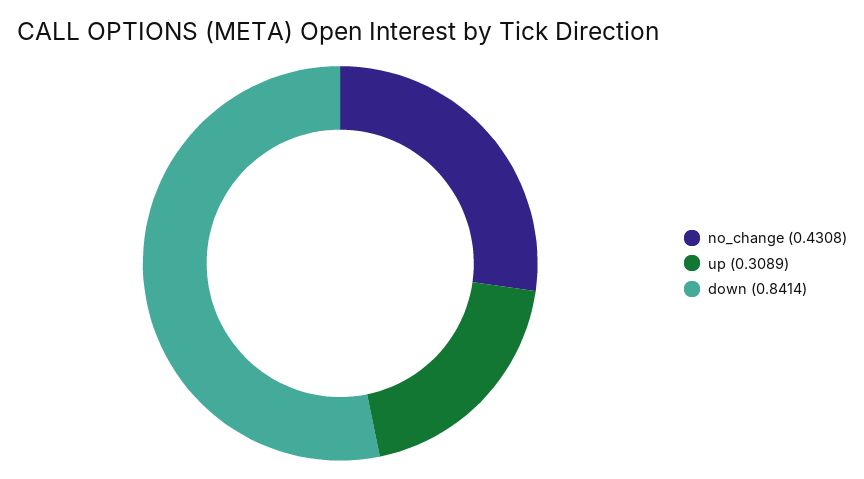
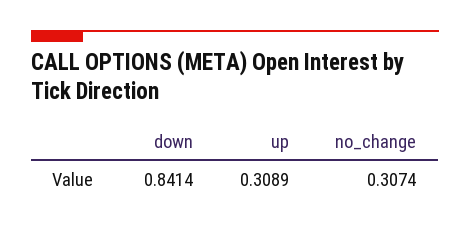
  {
-   "no_change": 0.4308,
+   "no_change": 0.3074,
    "up": 0.3089,
    "down": 0.8414
  }

